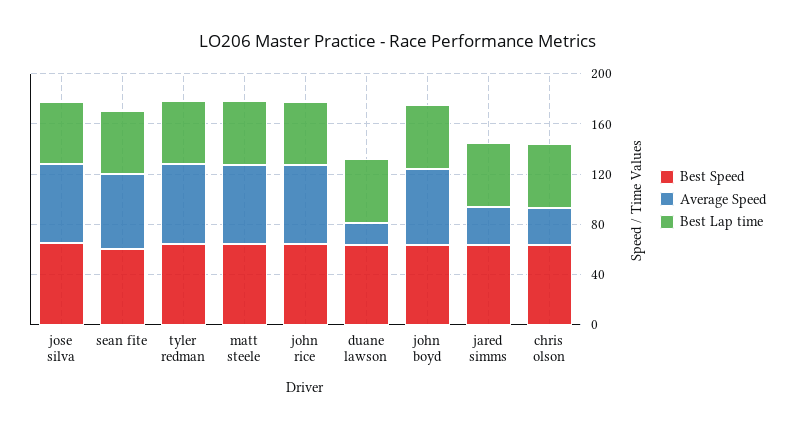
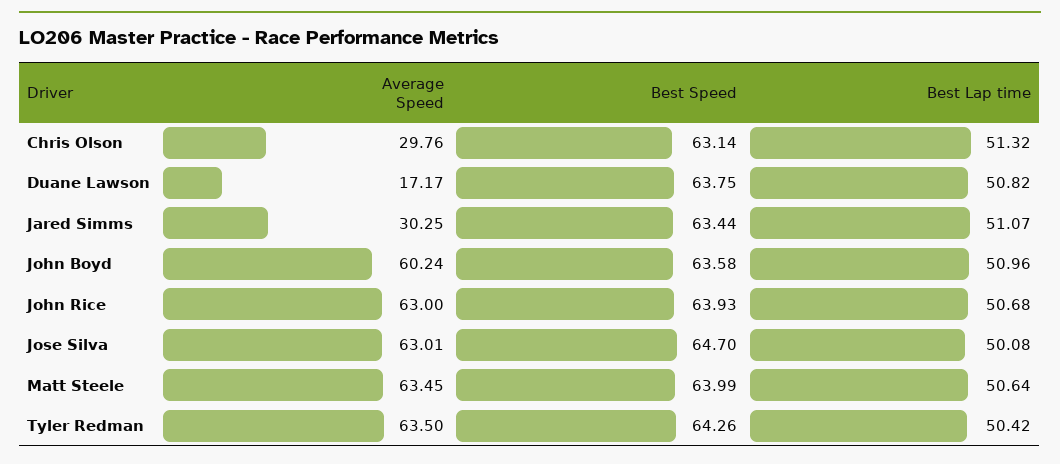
  {
    "Best Speed": {
      "jose silva": 64.7,
-     "sean fite": 60,
      "tyler redman": 64.26,
      "matt steele": 63.99,
      "john rice": 63.93,
      "duane lawson": 63.75,
      "john boyd": 63.58,
      "jared simms": 63.44,
      "chris olson": 63.14
    },
    "Average Speed": {
      "jose silva": 63.01,
-     "sean fite": 60,
      "tyler redman": 63.5,
      "matt steele": 63.45,
      "john rice": 63,
      "duane lawson": 17.17,
      "john boyd": 60.24,
      "jared simms": 30.25,
      "chris olson": 29.76
    },
    "Best Lap time": {
      "jose silva": 50.08,
-     "sean fite": 50,
      "tyler redman": 50.42,
      "matt steele": 50.64,
      "john rice": 50.68,
      "duane lawson": 50.82,
      "john boyd": 50.96,
      "jared simms": 51.07,
      "chris olson": 51.32
    }
  }

